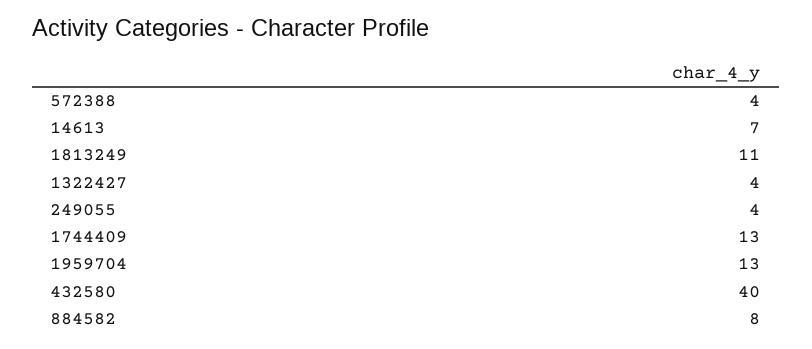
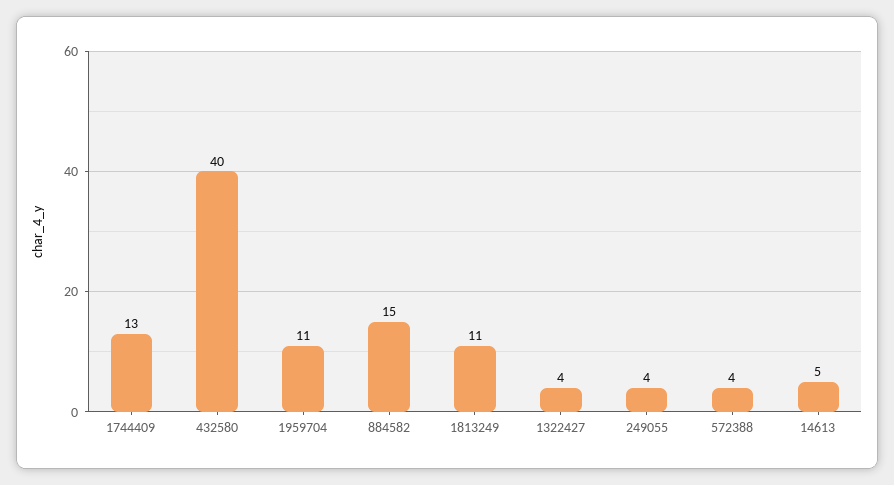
  {
    "572388": 4,
-   "14613": 7,
+   "14613": 5,
    "1813249": 11,
    "1322427": 4,
    "249055": 4,
    "1744409": 13,
-   "1959704": 13,
+   "1959704": 11,
    "432580": 40,
-   "884582": 8
+   "884582": 15
  }

